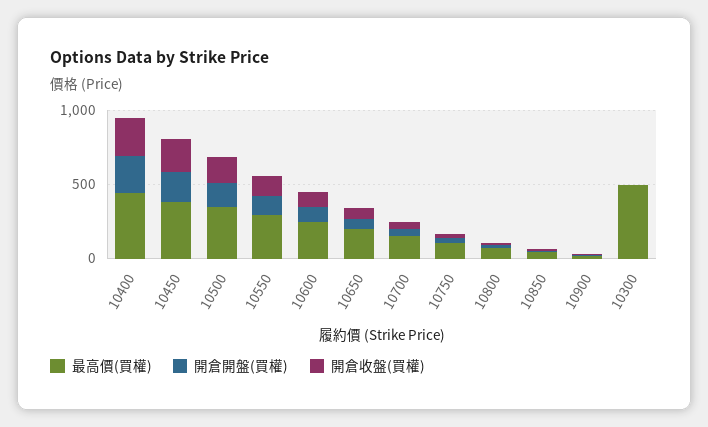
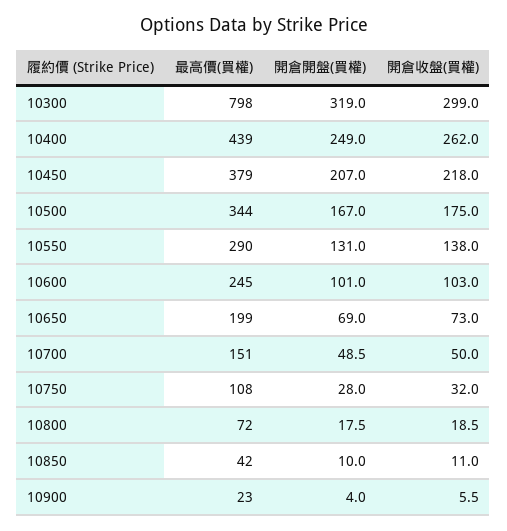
  {
    "最高價(買權)": {
      "10400": 439,
      "10450": 379,
      "10500": 344,
      "10550": 290,
      "10600": 245,
      "10650": 199,
      "10700": 151,
      "10750": 108,
      "10800": 72,
      "10850": 42,
      "10900": 23,
-     "10300": 500
+     "10300": 798
    },
    "開倉開盤(買權)": {
      "10400": 249,
      "10450": 207,
      "10500": 167,
      "10550": 131,
      "10600": 101,
      "10650": 69,
      "10700": 48.5,
      "10750": 28,
      "10800": 17.5,
      "10850": 10,
      "10900": 4,
-     "10300": 0
+     "10300": 319
    },
    "開倉收盤(買權)": {
      "10400": 262,
      "10450": 218,
      "10500": 175,
      "10550": 138,
      "10600": 103,
      "10650": 73,
      "10700": 50,
      "10750": 32,
      "10800": 18.5,
      "10850": 11,
      "10900": 5.5,
-     "10300": 0
+     "10300": 299
    }
  }

